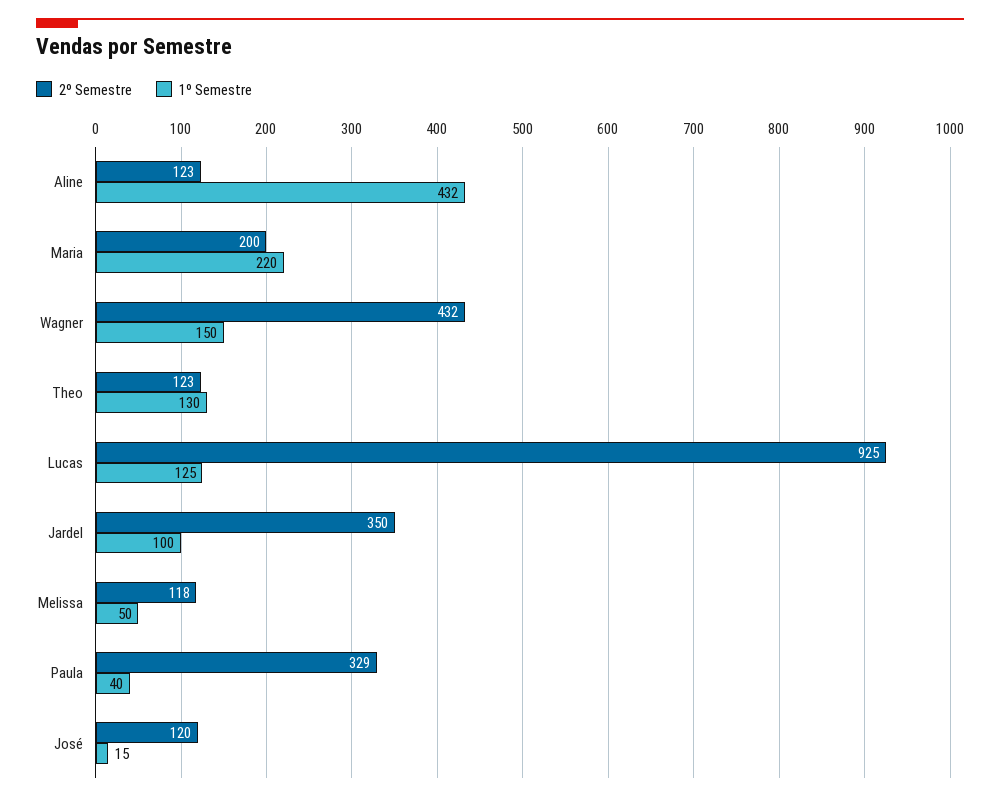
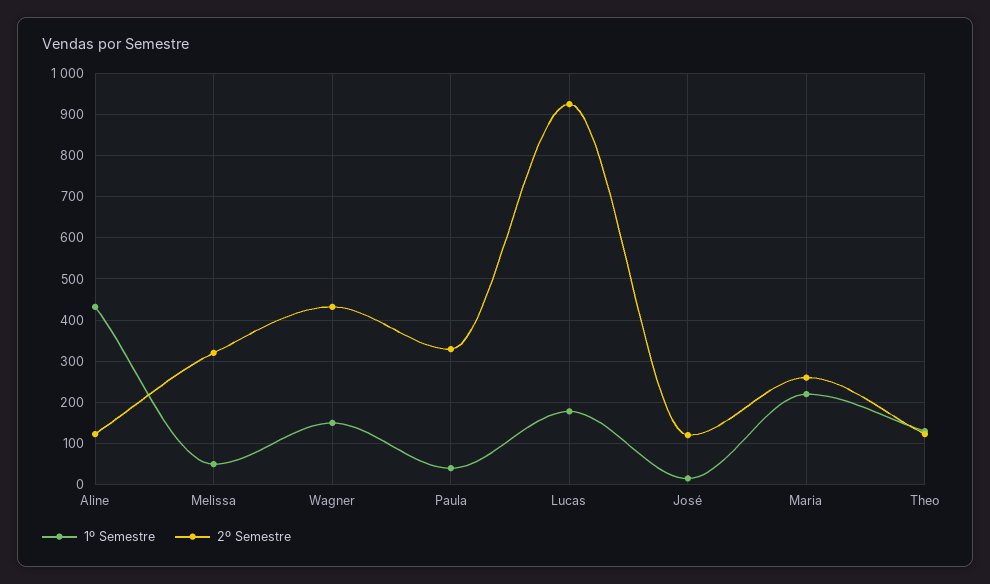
  {
    "2º Semestre": {
      "Aline": 123,
-     "Maria": 200,
+     "Maria": 260,
      "Wagner": 432,
      "Theo": 123,
      "Lucas": 925,
-     "Jardel": 350,
-     "Melissa": 118,
+     "Melissa": 320,
      "Paula": 329,
      "José": 120
    },
    "1º Semestre": {
      "Aline": 432,
      "Maria": 220,
      "Wagner": 150,
      "Theo": 130,
-     "Lucas": 125,
+     "Lucas": 180,
-     "Jardel": 100,
      "Melissa": 50,
      "Paula": 40,
      "José": 15
    }
  }

